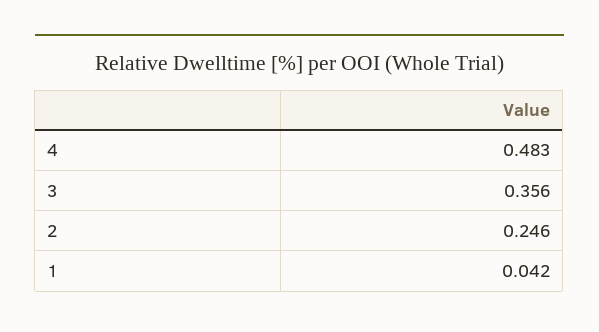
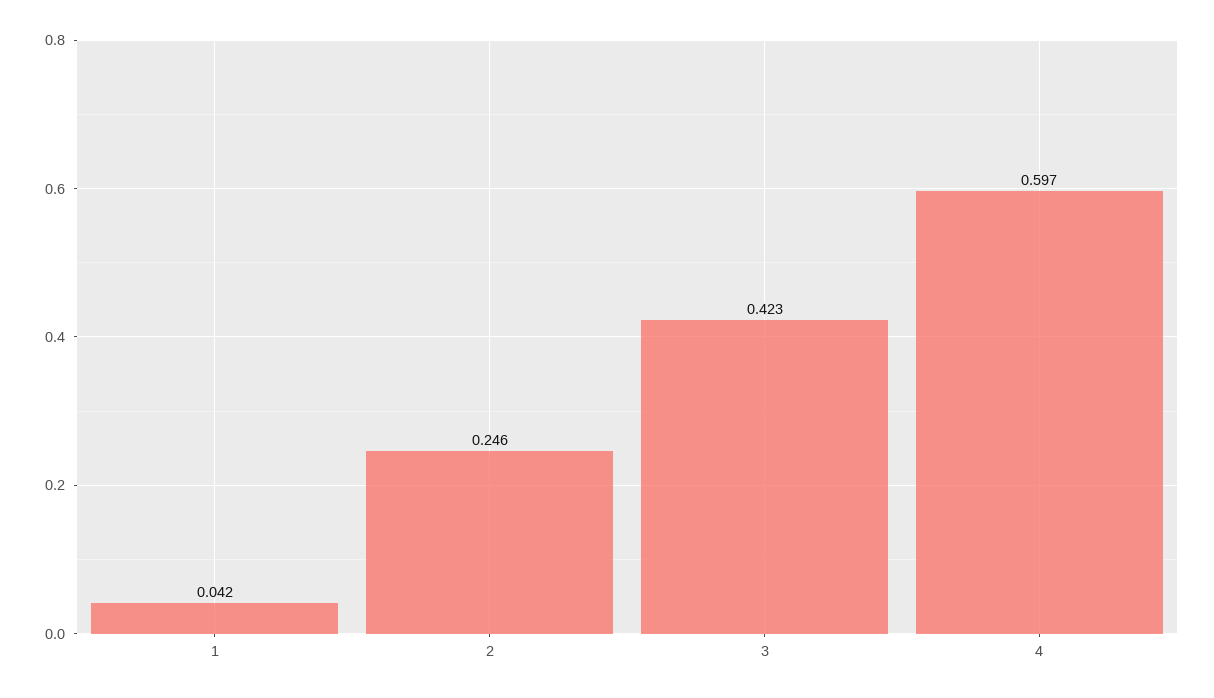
  {
-   "4": 0.483,
+   "4": 0.597,
-   "3": 0.356,
+   "3": 0.423,
    "2": 0.246,
    "1": 0.042
  }

